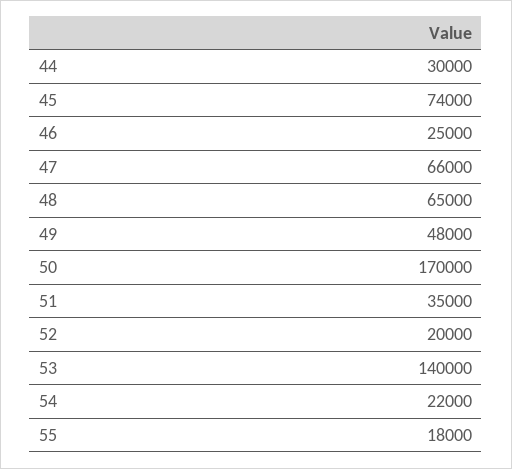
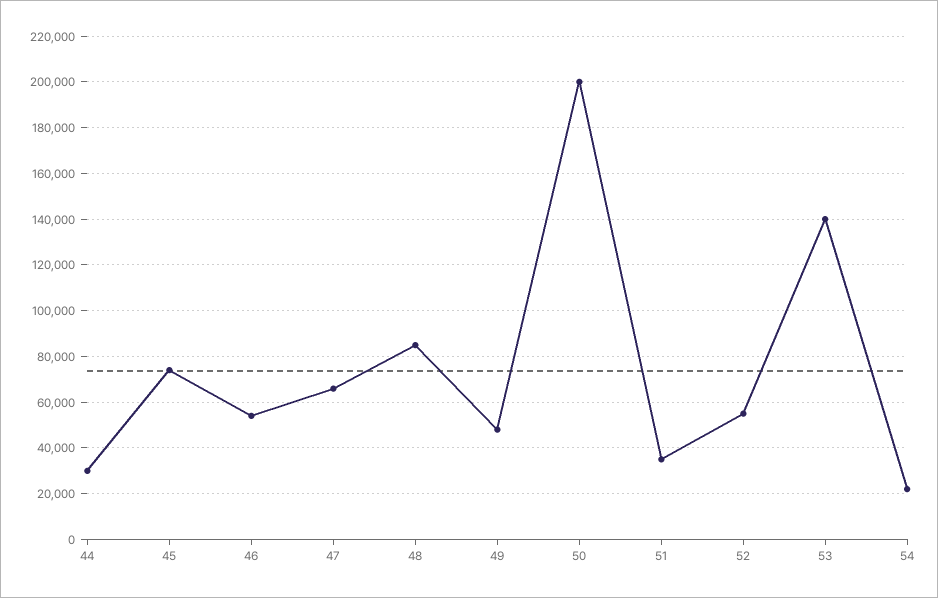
  {
    "44": 30000,
    "45": 74000,
-   "46": 25000,
+   "46": 55000,
    "47": 66000,
-   "48": 65000,
+   "48": 85000,
    "49": 48000,
-   "50": 170000,
+   "50": 200000,
    "51": 35000,
-   "52": 20000,
+   "52": 55000,
    "53": 140000,
-   "54": 22000,
+   "54": 22000
-   "55": 18000
  }

